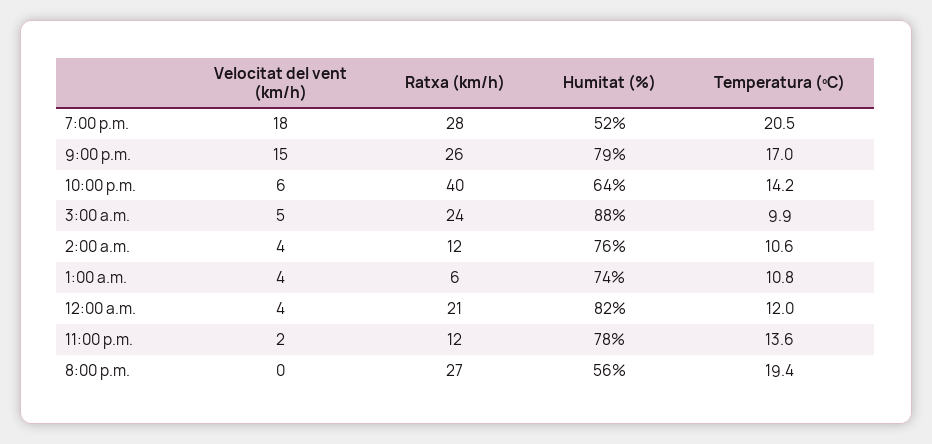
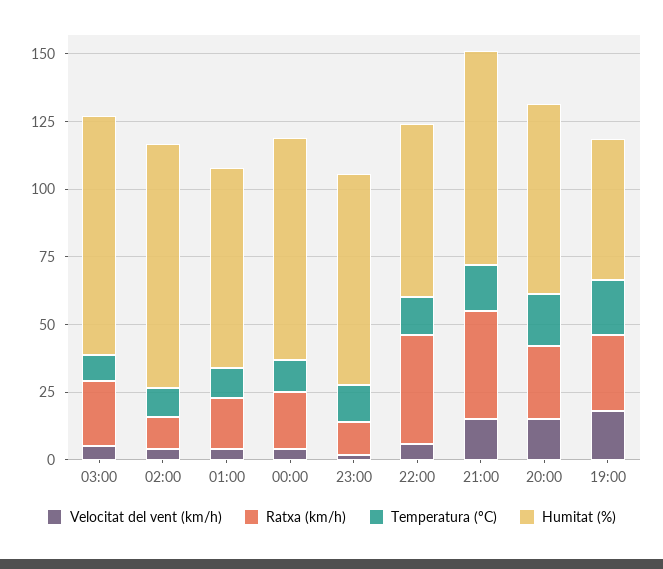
  {
    "Velocitat del vent (km/h)": {
      "7:00 p.m.": 18,
      "9:00 p.m.": 15,
      "10:00 p.m.": 6,
      "3:00 a.m.": 5,
      "2:00 a.m.": 4,
      "1:00 a.m.": 4,
      "12:00 a.m.": 4,
      "11:00 p.m.": 2,
-     "8:00 p.m.": 0
+     "8:00 p.m.": 15
    },
    "Ratxa (km/h)": {
      "7:00 p.m.": 28,
-     "9:00 p.m.": 26,
+     "9:00 p.m.": 40,
      "10:00 p.m.": 40,
      "3:00 a.m.": 24,
      "2:00 a.m.": 12,
-     "1:00 a.m.": 6,
+     "1:00 a.m.": 20,
      "12:00 a.m.": 21,
      "11:00 p.m.": 12,
      "8:00 p.m.": 27
    },
    "Humitat (%)": {
      "7:00 p.m.": 52,
      "9:00 p.m.": 79,
      "10:00 p.m.": 64,
      "3:00 a.m.": 88,
-     "2:00 a.m.": 76,
+     "2:00 a.m.": 90,
      "1:00 a.m.": 74,
      "12:00 a.m.": 82,
      "11:00 p.m.": 78,
-     "8:00 p.m.": 56
+     "8:00 p.m.": 70
    },
    "Temperatura (ºC)": {
      "7:00 p.m.": 20.5,
      "9:00 p.m.": 17,
      "10:00 p.m.": 14.2,
      "3:00 a.m.": 9.9,
      "2:00 a.m.": 10.6,
      "1:00 a.m.": 10.8,
      "12:00 a.m.": 12,
      "11:00 p.m.": 13.6,
      "8:00 p.m.": 19.4
    }
  }

